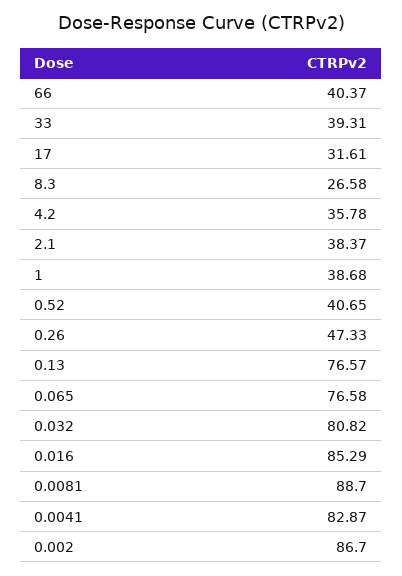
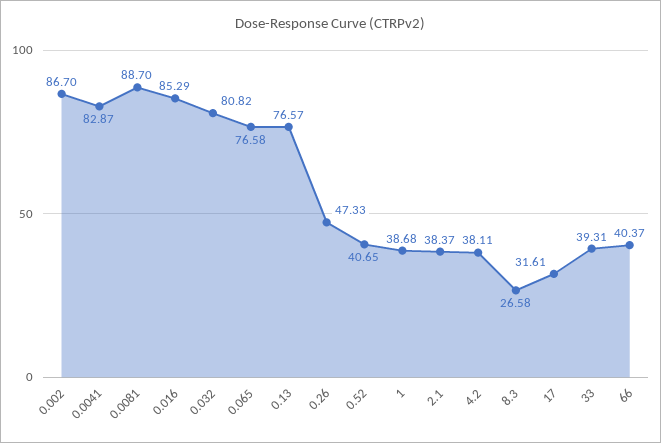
  {
    "66": 40.37,
    "33": 39.31,
    "17": 31.61,
    "8.3": 26.58,
-   "4.2": 35.78,
+   "4.2": 38.11,
    "2.1": 38.37,
    "1": 38.68,
    "0.52": 40.65,
    "0.26": 47.33,
    "0.13": 76.57,
    "0.065": 76.58,
    "0.032": 80.82,
    "0.016": 85.29,
    "0.0081": 88.7,
    "0.0041": 82.87,
    "0.002": 86.7
  }

